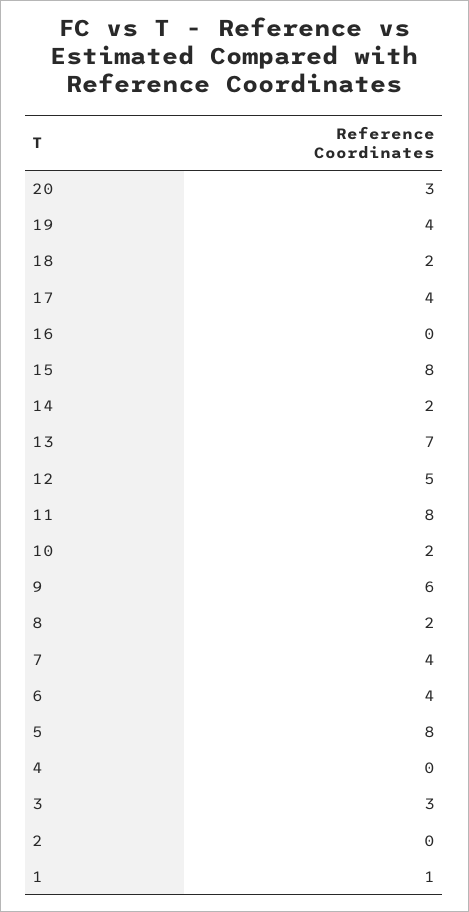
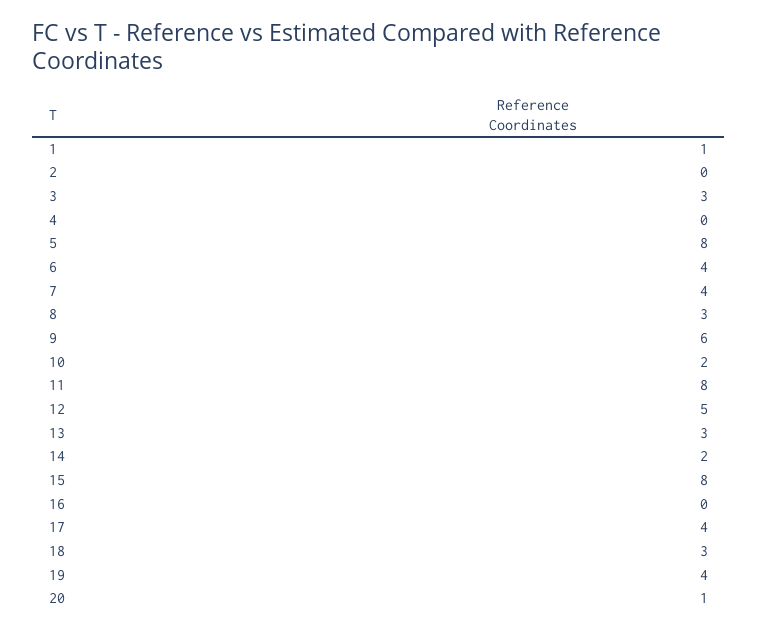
  {
-   "20": 3,
+   "20": 1,
    "19": 4,
-   "18": 2,
+   "18": 3,
    "17": 4,
    "16": 0,
    "15": 8,
    "14": 2,
-   "13": 7,
+   "13": 3,
    "12": 5,
    "11": 8,
    "10": 2,
    "9": 6,
-   "8": 2,
+   "8": 3,
    "7": 4,
    "6": 4,
    "5": 8,
    "4": 0,
    "3": 3,
    "2": 0,
    "1": 1
  }

